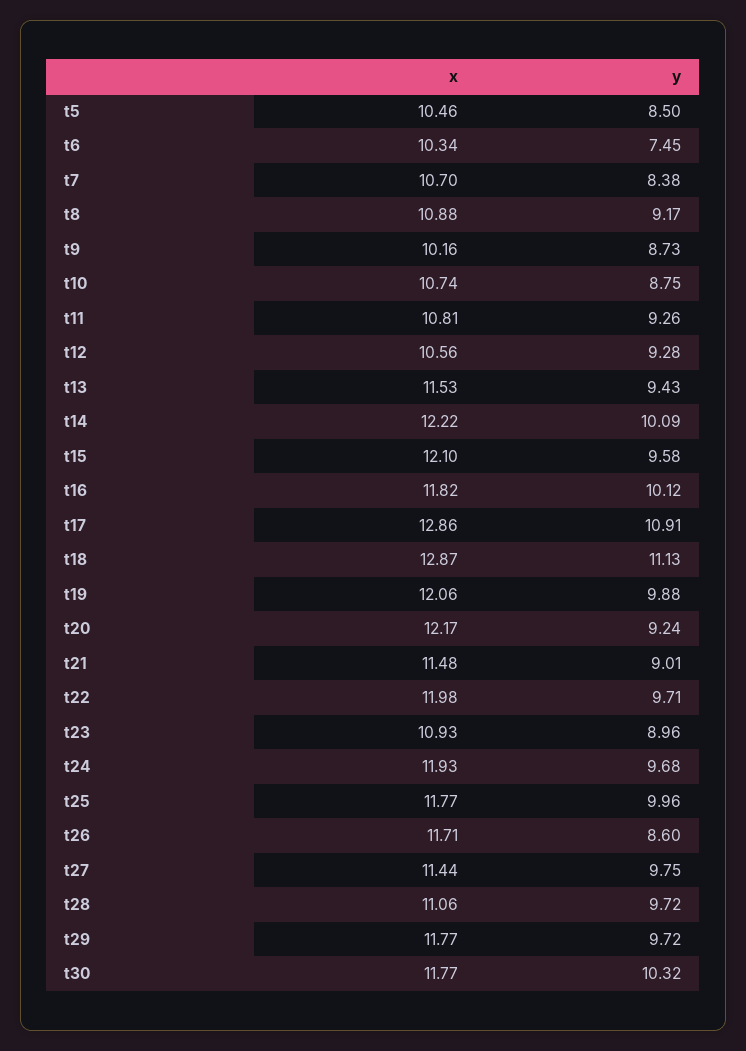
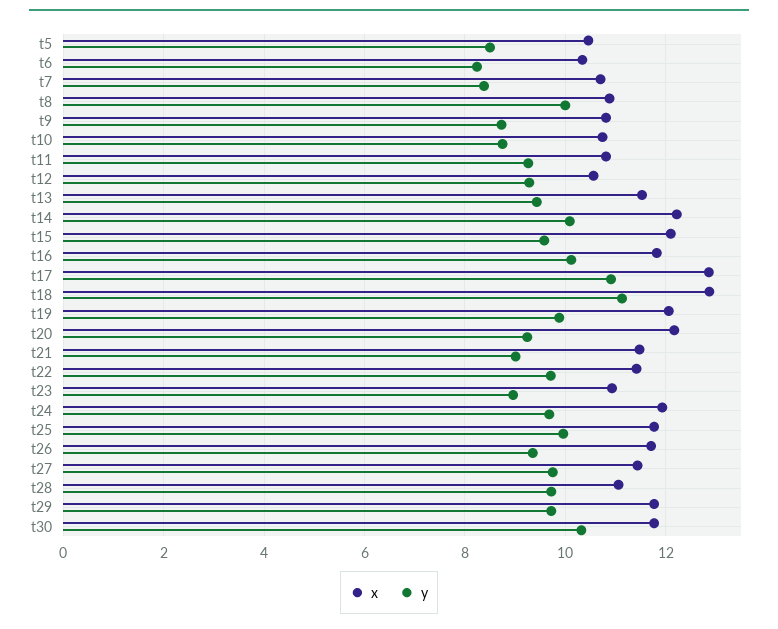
  {
    "x": {
      "t5": 10.46,
      "t6": 10.34,
      "t7": 10.7,
      "t8": 10.88,
-     "t9": 10.16,
+     "t9": 10.8,
      "t10": 10.74,
      "t11": 10.81,
      "t12": 10.56,
      "t13": 11.53,
      "t14": 12.22,
      "t15": 12.1,
      "t16": 11.82,
      "t17": 12.86,
      "t18": 12.87,
      "t19": 12.06,
      "t20": 12.17,
      "t21": 11.48,
-     "t22": 11.98,
+     "t22": 11.4,
      "t23": 10.93,
      "t24": 11.93,
      "t25": 11.77,
      "t26": 11.71,
      "t27": 11.44,
      "t28": 11.06,
      "t29": 11.77,
      "t30": 11.77
    },
    "y": {
      "t5": 8.5,
-     "t6": 7.45,
+     "t6": 8.2,
      "t7": 8.38,
-     "t8": 9.17,
+     "t8": 10,
      "t9": 8.73,
      "t10": 8.75,
      "t11": 9.26,
      "t12": 9.28,
      "t13": 9.43,
      "t14": 10.09,
      "t15": 9.58,
      "t16": 10.12,
      "t17": 10.91,
      "t18": 11.13,
      "t19": 9.88,
      "t20": 9.24,
      "t21": 9.01,
      "t22": 9.71,
      "t23": 8.96,
      "t24": 9.68,
      "t25": 9.96,
-     "t26": 8.6,
+     "t26": 9.4,
      "t27": 9.75,
      "t28": 9.72,
      "t29": 9.72,
      "t30": 10.32
    }
  }

